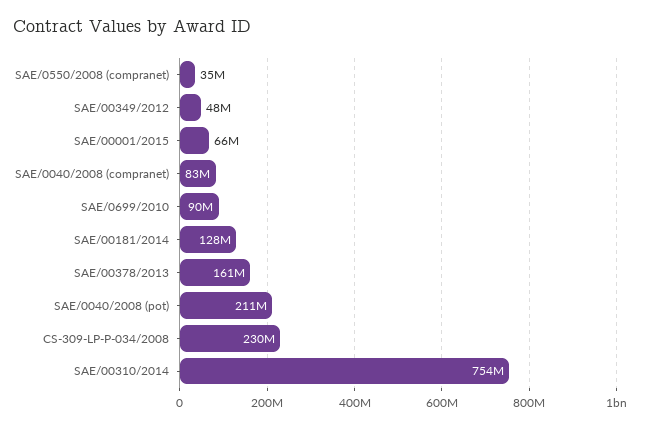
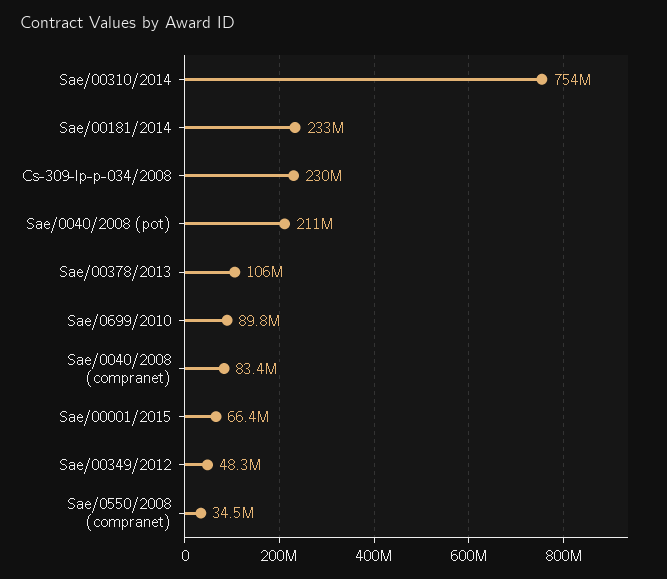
  {
    "SAE/0550/2008 (compranet)": 34500000,
    "SAE/00349/2012": 48300000,
    "SAE/00001/2015": 66400000,
    "SAE/0040/2008 (compranet)": 83400000,
    "SAE/0699/2010": 89800000,
-   "SAE/00181/2014": 128000000,
+   "SAE/00181/2014": 233000000,
-   "SAE/00378/2013": 161000000,
+   "SAE/00378/2013": 106000000,
    "SAE/0040/2008 (pot)": 211000000,
    "CS-309-LP-P-034/2008": 230000000,
    "SAE/00310/2014": 754000000
  }

